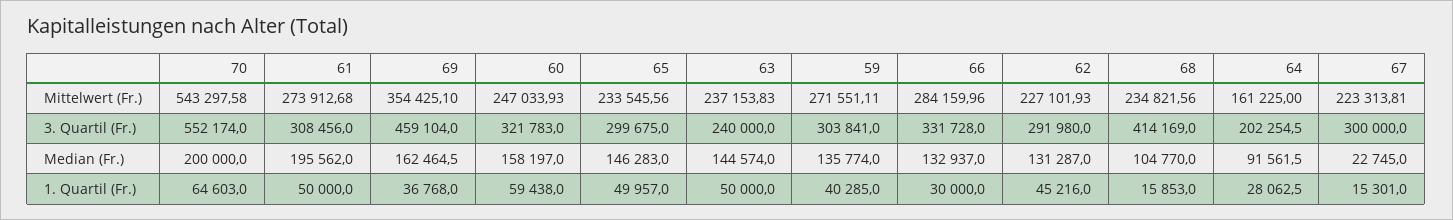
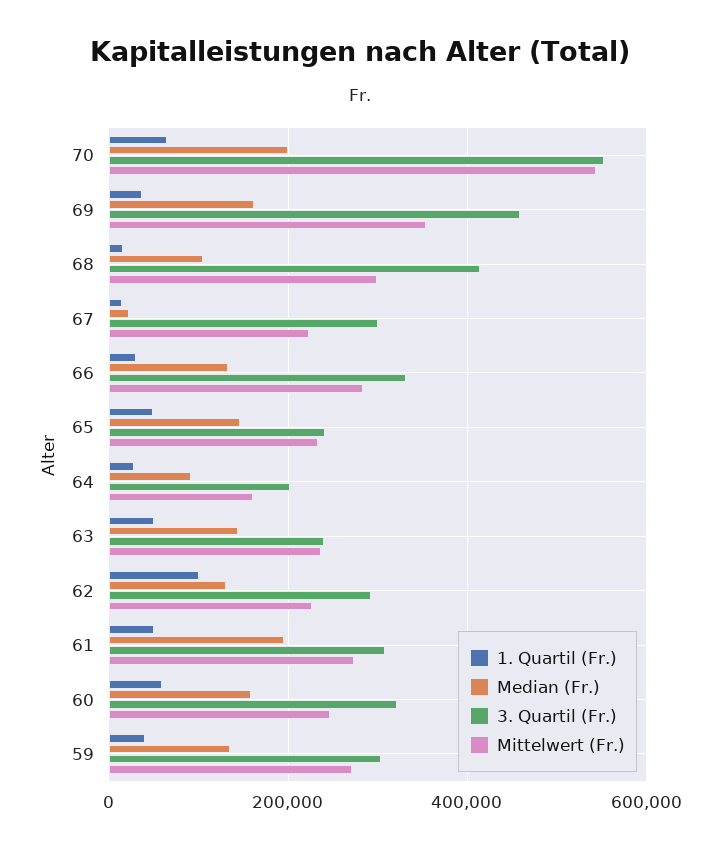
  {
    "Mittelwert (Fr.)": {
      "70": 543297.58,
      "61": 273912.68,
      "69": 354425.1,
      "60": 247033.93,
      "65": 233545.56,
      "63": 237153.83,
      "59": 271551.11,
      "66": 284159.96,
      "62": 227101.93,
-     "68": 234821.56,
+     "68": 300000,
      "64": 161225,
      "67": 223313.81
    },
    "3. Quartil (Fr.)": {
      "70": 552174,
      "61": 308456,
      "69": 459104,
      "60": 321783,
-     "65": 299675,
+     "65": 240000,
      "63": 240000,
      "59": 303841,
      "66": 331728,
      "62": 291980,
      "68": 414169,
      "64": 202254.5,
      "67": 300000
    },
    "Median (Fr.)": {
      "70": 200000,
      "61": 195562,
      "69": 162464.5,
      "60": 158197,
      "65": 146283,
      "63": 144574,
      "59": 135774,
      "66": 132937,
      "62": 131287,
      "68": 104770,
      "64": 91561.5,
      "67": 22745
    },
    "1. Quartil (Fr.)": {
      "70": 64603,
      "61": 50000,
      "69": 36768,
      "60": 59438,
      "65": 49957,
      "63": 50000,
      "59": 40285,
      "66": 30000,
-     "62": 45216,
+     "62": 100000,
      "68": 15853,
      "64": 28062.5,
      "67": 15301
    }
  }

